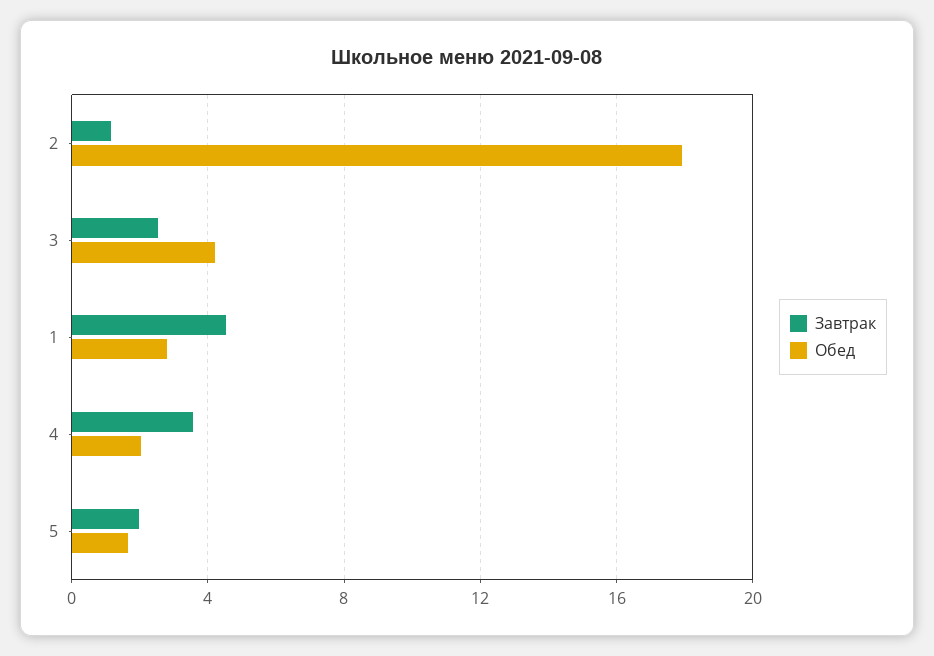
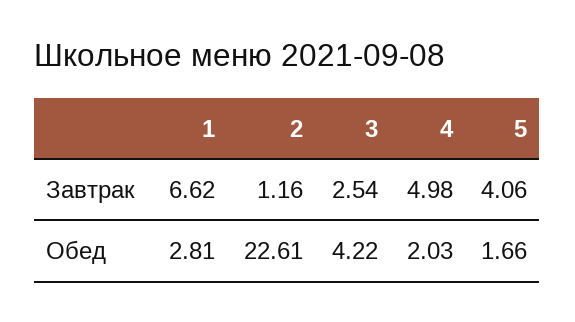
  {
    "Завтрак": {
      "2": 1.16,
      "3": 2.54,
-     "1": 4.5,
+     "1": 6.62,
-     "4": 3.5,
+     "4": 4.98,
-     "5": 2
+     "5": 4.06
    },
    "Обед": {
-     "2": 18,
+     "2": 22.61,
      "3": 4.22,
      "1": 2.81,
      "4": 2.03,
      "5": 1.66
    }
  }

